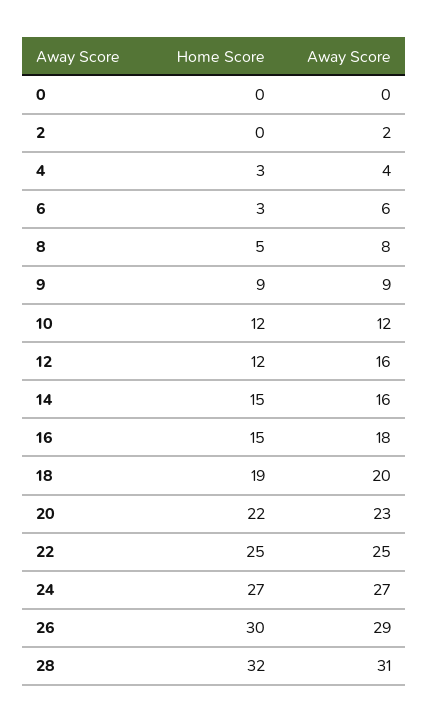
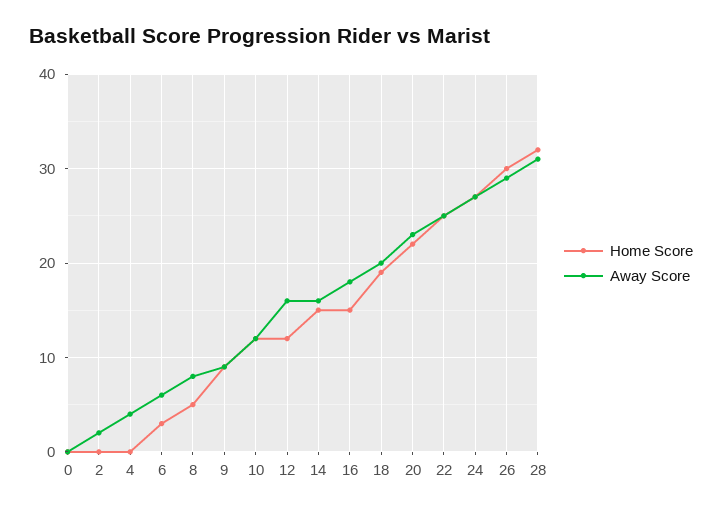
  {
    "Home Score": {
      "0": 0,
      "2": 0,
-     "4": 3,
+     "4": 0,
      "6": 3,
      "8": 5,
      "9": 9,
      "10": 12,
      "12": 12,
      "14": 15,
      "16": 15,
      "18": 19,
      "20": 22,
      "22": 25,
      "24": 27,
      "26": 30,
      "28": 32
    },
    "Away Score": {
      "0": 0,
      "2": 2,
      "4": 4,
      "6": 6,
      "8": 8,
      "9": 9,
      "10": 12,
      "12": 16,
      "14": 16,
      "16": 18,
      "18": 20,
      "20": 23,
      "22": 25,
      "24": 27,
      "26": 29,
      "28": 31
    }
  }

